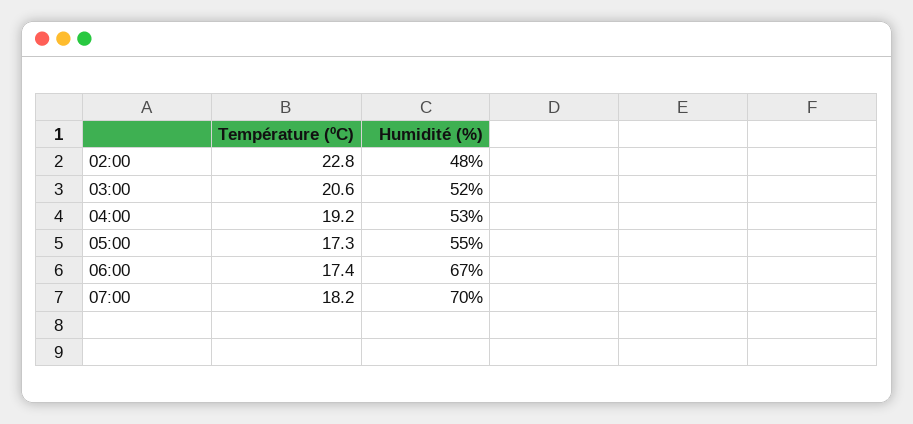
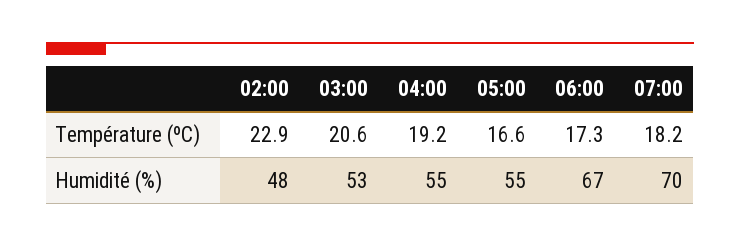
  {
    "Température (ºC)": {
-     "02:00": 22.8,
+     "02:00": 22.9,
      "03:00": 20.6,
      "04:00": 19.2,
-     "05:00": 17.3,
+     "05:00": 16.6,
-     "06:00": 17.4,
+     "06:00": 17.3,
      "07:00": 18.2
    },
    "Humidité (%)": {
      "02:00": 48,
-     "03:00": 52,
+     "03:00": 53,
-     "04:00": 53,
+     "04:00": 55,
      "05:00": 55,
      "06:00": 67,
      "07:00": 70
    }
  }

